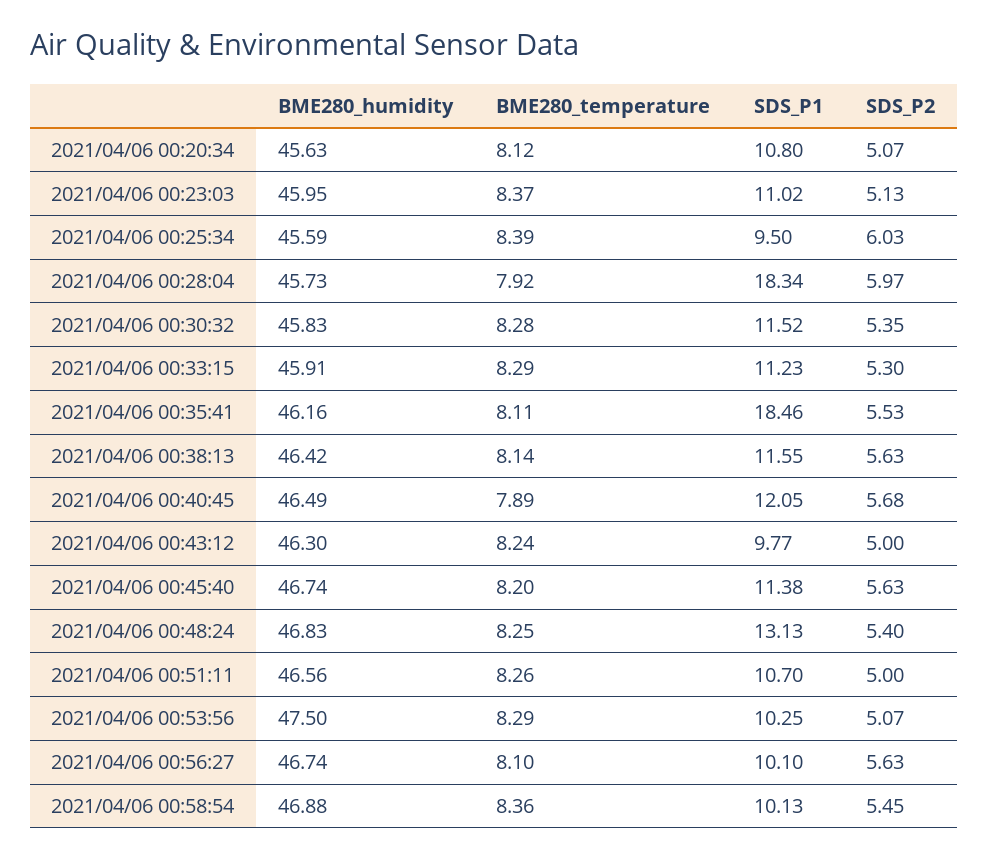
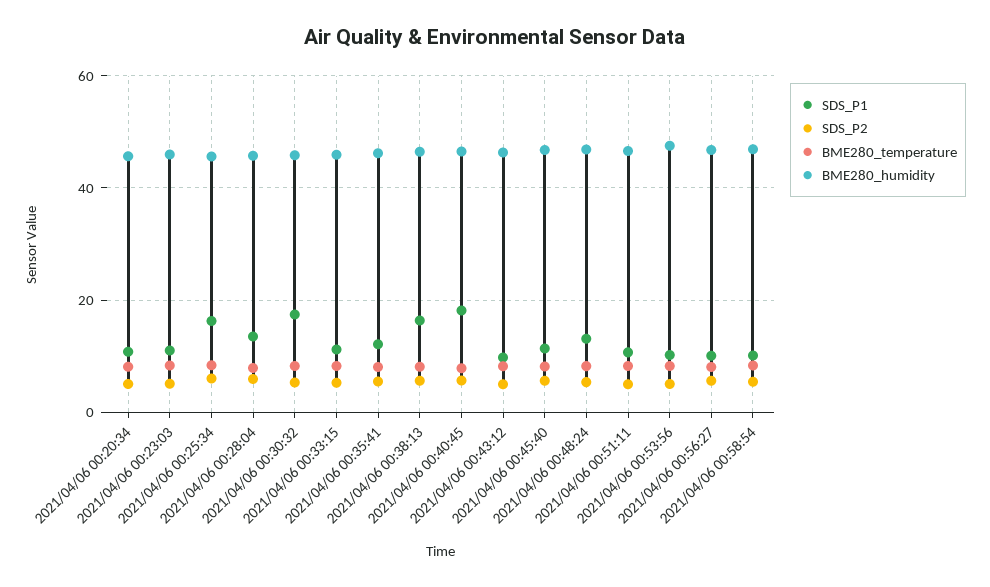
  {
    "BME280_humidity": {
      "2021/04/06 00:20:34": 45.63,
      "2021/04/06 00:23:03": 45.95,
      "2021/04/06 00:25:34": 45.59,
      "2021/04/06 00:28:04": 45.73,
      "2021/04/06 00:30:32": 45.83,
      "2021/04/06 00:33:15": 45.91,
      "2021/04/06 00:35:41": 46.16,
      "2021/04/06 00:38:13": 46.42,
      "2021/04/06 00:40:45": 46.49,
      "2021/04/06 00:43:12": 46.3,
      "2021/04/06 00:45:40": 46.74,
      "2021/04/06 00:48:24": 46.83,
      "2021/04/06 00:51:11": 46.56,
      "2021/04/06 00:53:56": 47.5,
      "2021/04/06 00:56:27": 46.74,
      "2021/04/06 00:58:54": 46.88
    },
    "BME280_temperature": {
      "2021/04/06 00:20:34": 8.12,
      "2021/04/06 00:23:03": 8.37,
      "2021/04/06 00:25:34": 8.39,
      "2021/04/06 00:28:04": 7.92,
      "2021/04/06 00:30:32": 8.28,
      "2021/04/06 00:33:15": 8.29,
      "2021/04/06 00:35:41": 8.11,
      "2021/04/06 00:38:13": 8.14,
      "2021/04/06 00:40:45": 7.89,
      "2021/04/06 00:43:12": 8.24,
      "2021/04/06 00:45:40": 8.2,
      "2021/04/06 00:48:24": 8.25,
      "2021/04/06 00:51:11": 8.26,
      "2021/04/06 00:53:56": 8.29,
      "2021/04/06 00:56:27": 8.1,
      "2021/04/06 00:58:54": 8.36
    },
    "SDS_P1": {
      "2021/04/06 00:20:34": 10.8,
      "2021/04/06 00:23:03": 11.02,
-     "2021/04/06 00:25:34": 9.5,
+     "2021/04/06 00:25:34": 16,
-     "2021/04/06 00:28:04": 18.34,
+     "2021/04/06 00:28:04": 14,
-     "2021/04/06 00:30:32": 11.52,
+     "2021/04/06 00:30:32": 18,
      "2021/04/06 00:33:15": 11.23,
-     "2021/04/06 00:35:41": 18.46,
+     "2021/04/06 00:35:41": 12,
-     "2021/04/06 00:38:13": 11.55,
+     "2021/04/06 00:38:13": 16,
-     "2021/04/06 00:40:45": 12.05,
+     "2021/04/06 00:40:45": 18,
      "2021/04/06 00:43:12": 9.77,
      "2021/04/06 00:45:40": 11.38,
      "2021/04/06 00:48:24": 13.13,
      "2021/04/06 00:51:11": 10.7,
      "2021/04/06 00:53:56": 10.25,
      "2021/04/06 00:56:27": 10.1,
      "2021/04/06 00:58:54": 10.13
    },
    "SDS_P2": {
      "2021/04/06 00:20:34": 5.07,
      "2021/04/06 00:23:03": 5.13,
      "2021/04/06 00:25:34": 6.03,
      "2021/04/06 00:28:04": 5.97,
      "2021/04/06 00:30:32": 5.35,
      "2021/04/06 00:33:15": 5.3,
      "2021/04/06 00:35:41": 5.53,
      "2021/04/06 00:38:13": 5.63,
      "2021/04/06 00:40:45": 5.68,
      "2021/04/06 00:43:12": 5,
      "2021/04/06 00:45:40": 5.63,
      "2021/04/06 00:48:24": 5.4,
      "2021/04/06 00:51:11": 5,
      "2021/04/06 00:53:56": 5.07,
      "2021/04/06 00:56:27": 5.63,
      "2021/04/06 00:58:54": 5.45
    }
  }

